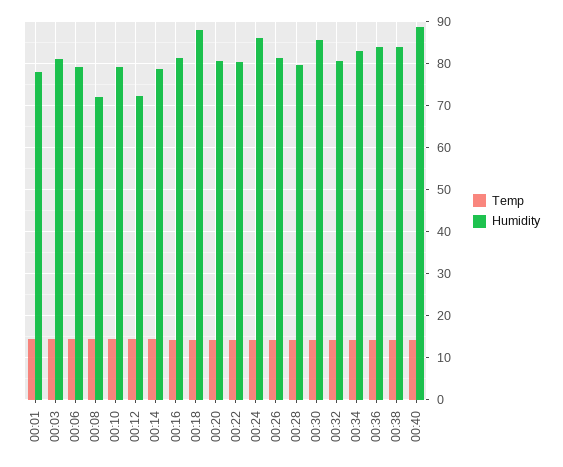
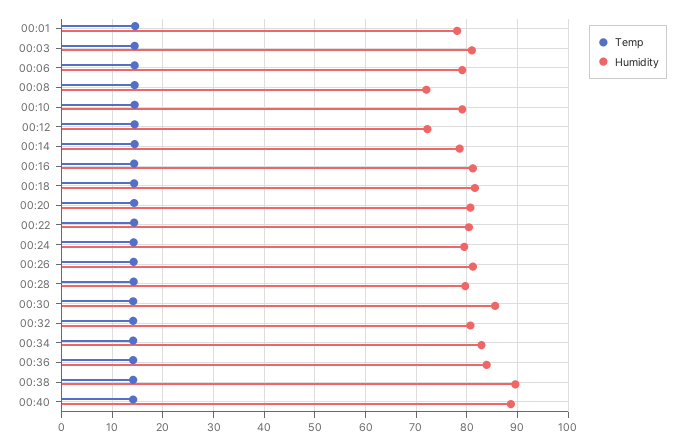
  {
    "Temp": {
      "00:01": 14,
      "00:03": 14,
      "00:06": 14,
      "00:08": 14,
      "00:10": 14,
      "00:12": 14,
      "00:14": 14,
      "00:16": 14,
      "00:18": 14,
      "00:20": 14,
      "00:22": 14,
      "00:24": 14,
      "00:26": 14,
      "00:28": 14,
      "00:30": 14,
      "00:32": 14,
      "00:34": 14,
      "00:36": 14,
      "00:38": 14,
      "00:40": 14
    },
    "Humidity": {
      "00:01": 78,
      "00:03": 82,
      "00:06": 80,
      "00:08": 72,
      "00:10": 80,
      "00:12": 72,
      "00:14": 78,
      "00:16": 82,
-     "00:18": 88,
+     "00:18": 82,
      "00:20": 80,
      "00:22": 80,
-     "00:24": 86,
+     "00:24": 80,
      "00:26": 82,
      "00:28": 80,
      "00:30": 86,
      "00:32": 80,
      "00:34": 82,
      "00:36": 84,
-     "00:38": 84,
+     "00:38": 90,
      "00:40": 88
    }
  }

